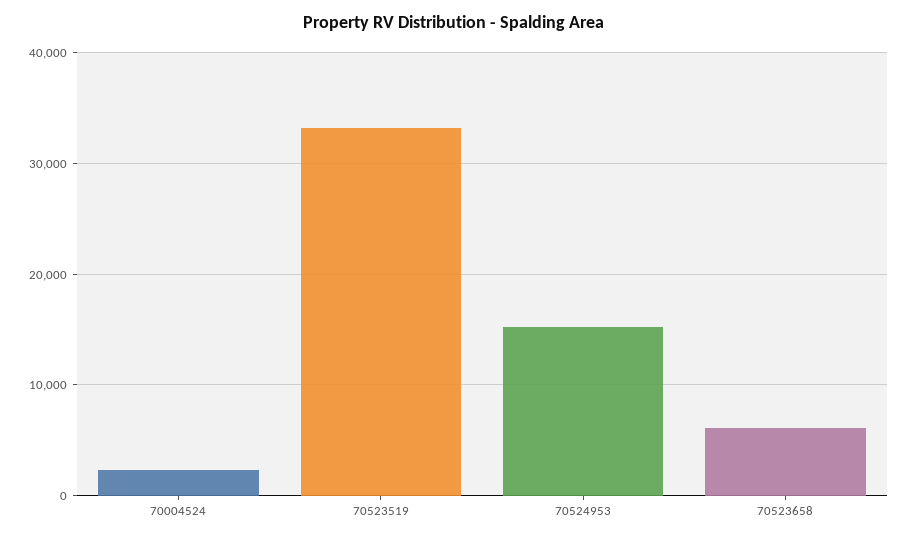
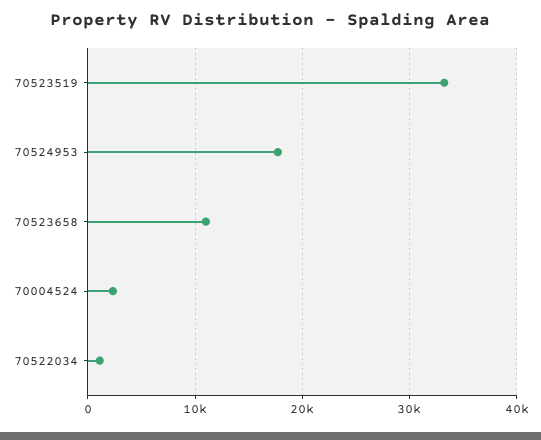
  {
    "70004524": 2000,
    "70523519": 33000,
-   "70524953": 15000,
+   "70524953": 18000,
-   "70523658": 6000
+   "70523658": 11000,
+   "70522034": 1000
  }

